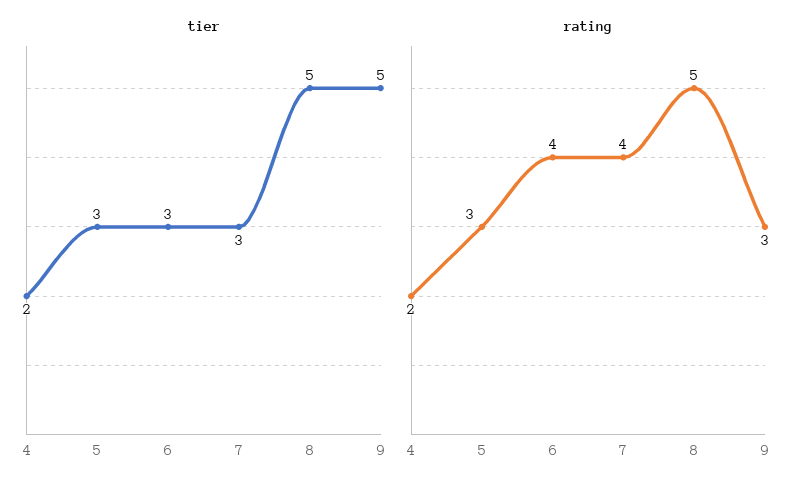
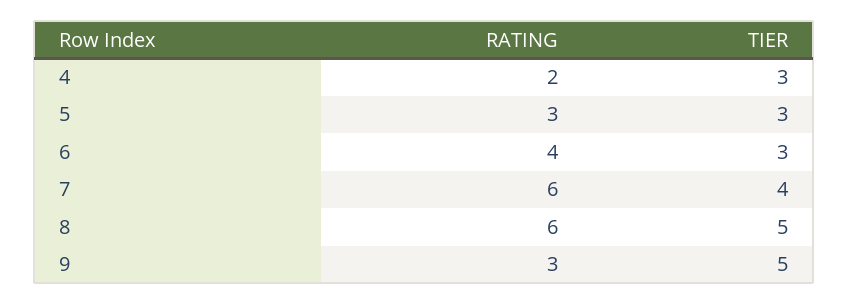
  {
    "tier": {
-     "4": 2,
+     "4": 3,
      "5": 3,
      "6": 3,
-     "7": 3,
+     "7": 4,
      "8": 5,
      "9": 5
    },
    "rating": {
      "4": 2,
      "5": 3,
      "6": 4,
-     "7": 4,
+     "7": 6,
-     "8": 5,
+     "8": 6,
      "9": 3
    }
  }

